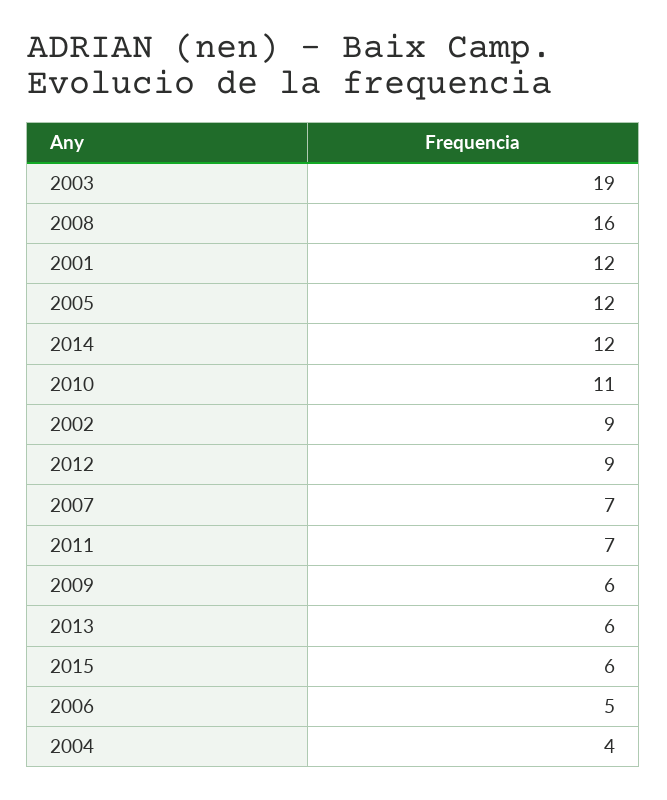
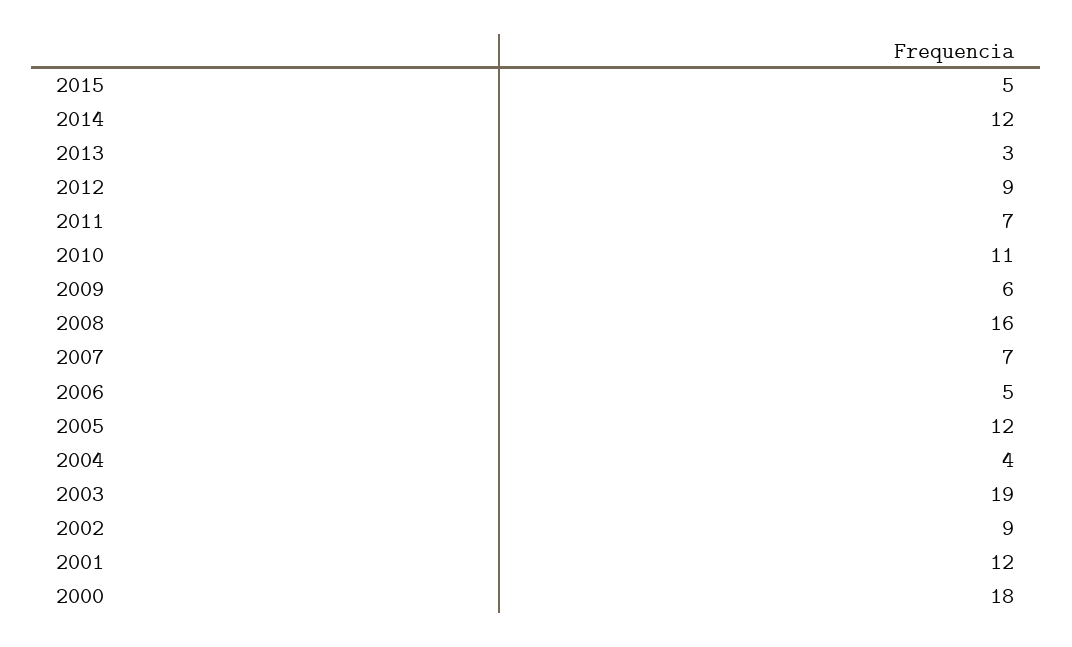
  {
    "2003": 19,
    "2008": 16,
    "2001": 12,
    "2005": 12,
    "2014": 12,
    "2010": 11,
    "2002": 9,
    "2012": 9,
    "2007": 7,
    "2011": 7,
    "2009": 6,
-   "2013": 6,
+   "2013": 3,
-   "2015": 6,
+   "2015": 5,
    "2006": 5,
-   "2004": 4
+   "2004": 4,
+   "2000": 18
  }

